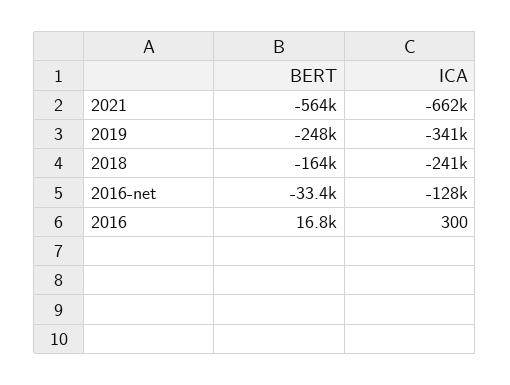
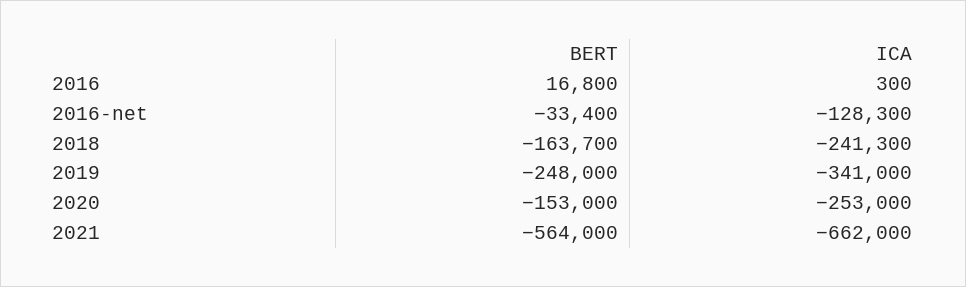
  {
    "BERT": {
      "2021": -564000,
      "2019": -248000,
      "2018": -163700,
      "2016-net": -33400,
-     "2016": 16800
+     "2016": 16800,
+     "2020": -153000
    },
    "ICA": {
      "2021": -662000,
      "2019": -341000,
      "2018": -241300,
      "2016-net": -128300,
-     "2016": 300
+     "2016": 300,
+     "2020": -253000
    }
  }

